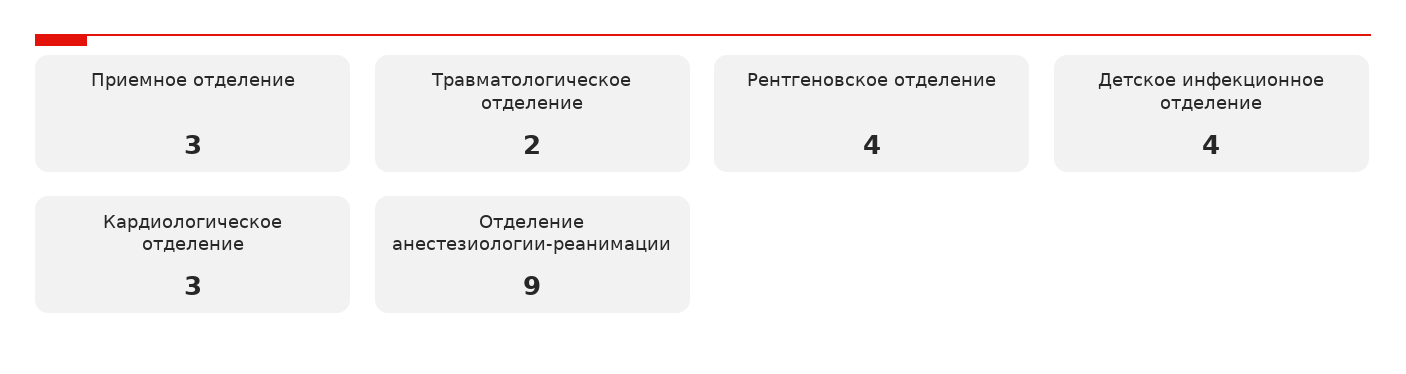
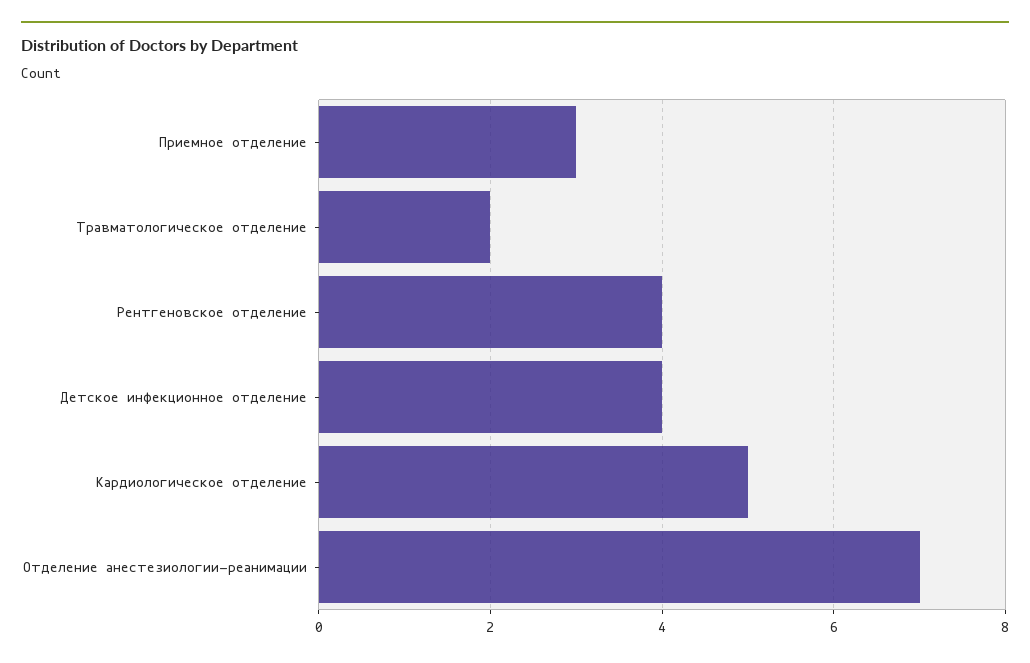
  {
    "Приемное отделение": 3,
    "Травматологическое отделение": 2,
    "Рентгеновское отделение": 4,
    "Детское инфекционное отделение": 4,
-   "Кардиологическое отделение": 3,
+   "Кардиологическое отделение": 5,
-   "Отделение анестезиологии-реанимации": 9
+   "Отделение анестезиологии-реанимации": 7
  }

